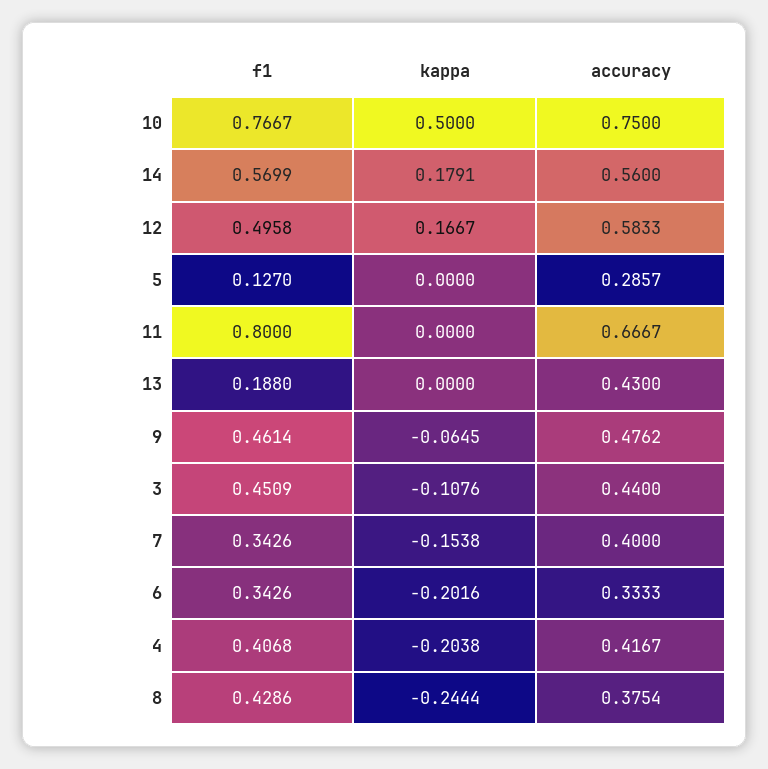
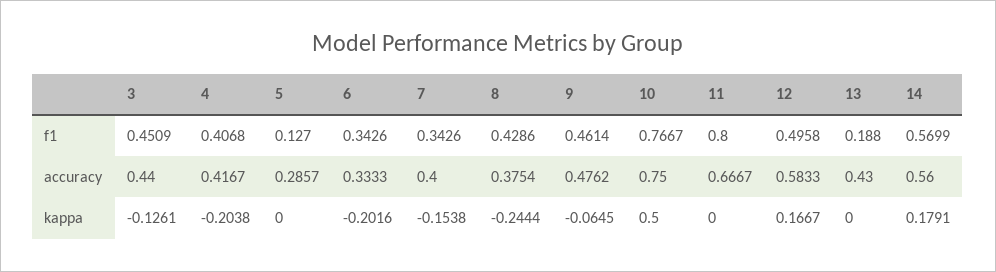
  {
    "f1": {
      "10": 0.7667,
      "14": 0.5699,
      "12": 0.4958,
      "5": 0.127,
      "11": 0.8,
      "13": 0.188,
      "9": 0.4614,
      "3": 0.4509,
      "7": 0.3426,
      "6": 0.3426,
      "4": 0.4068,
      "8": 0.4286
    },
    "kappa": {
      "10": 0.5,
      "14": 0.1791,
      "12": 0.1667,
      "5": 0,
      "11": 0,
      "13": 0,
      "9": -0.0645,
-     "3": -0.1076,
+     "3": -0.1261,
      "7": -0.1538,
      "6": -0.2016,
      "4": -0.2038,
      "8": -0.2444
    },
    "accuracy": {
      "10": 0.75,
      "14": 0.56,
      "12": 0.5833,
      "5": 0.2857,
      "11": 0.6667,
      "13": 0.43,
      "9": 0.4762,
      "3": 0.44,
      "7": 0.4,
      "6": 0.3333,
      "4": 0.4167,
      "8": 0.3754
    }
  }

